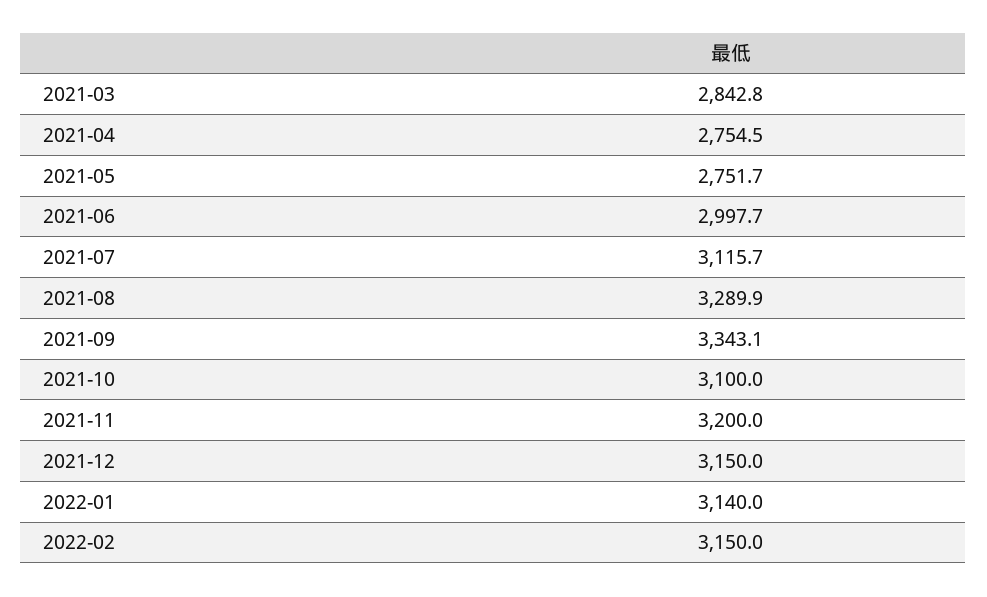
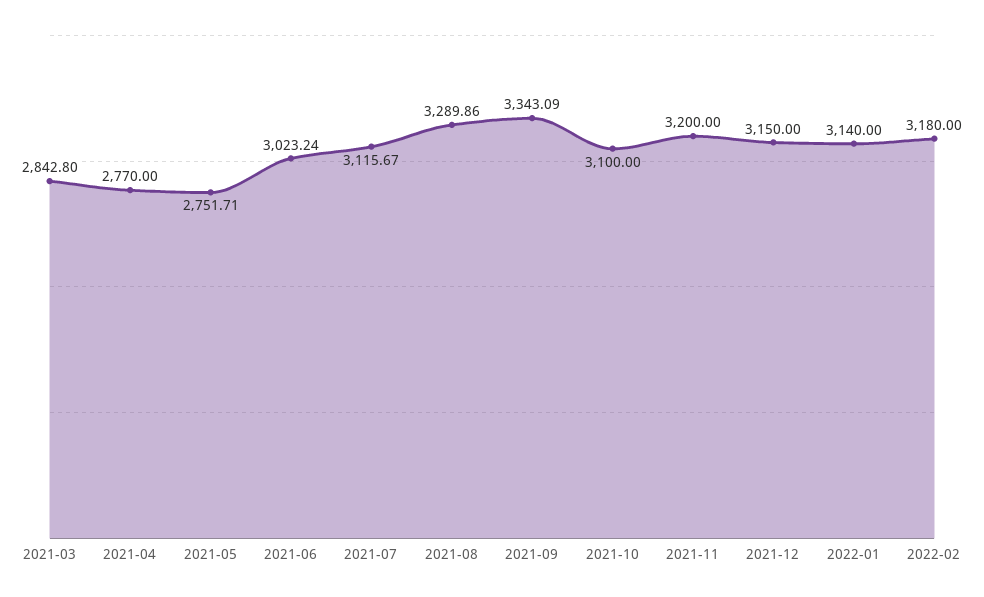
  {
    "2021-03": 2842.8,
-   "2021-04": 2754.5,
+   "2021-04": 2770,
    "2021-05": 2751.71,
-   "2021-06": 2997.7,
+   "2021-06": 3023.24,
    "2021-07": 3115.67,
    "2021-08": 3289.86,
    "2021-09": 3343.09,
    "2021-10": 3100,
    "2021-11": 3200,
    "2021-12": 3150,
    "2022-01": 3140,
-   "2022-02": 3150
+   "2022-02": 3180
  }

